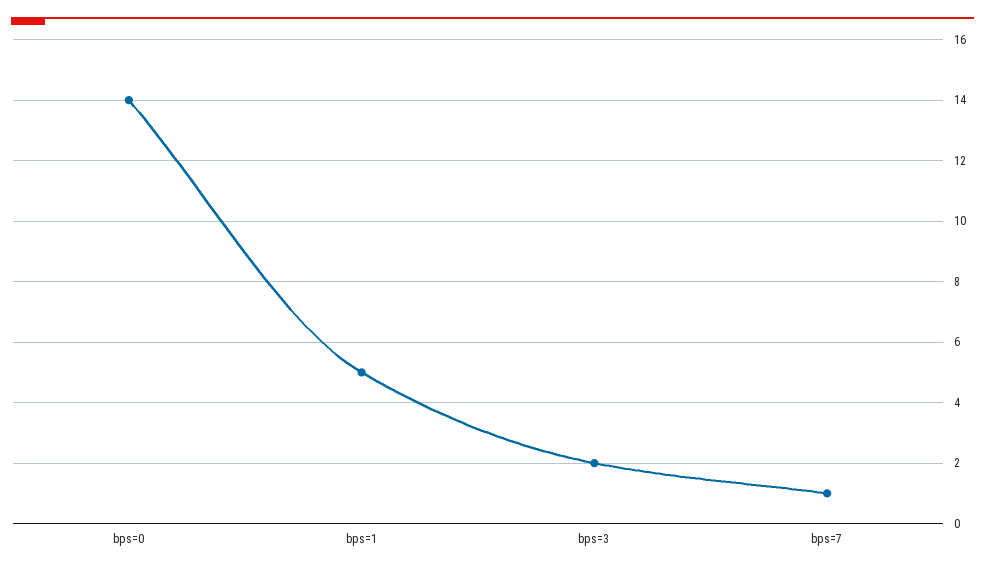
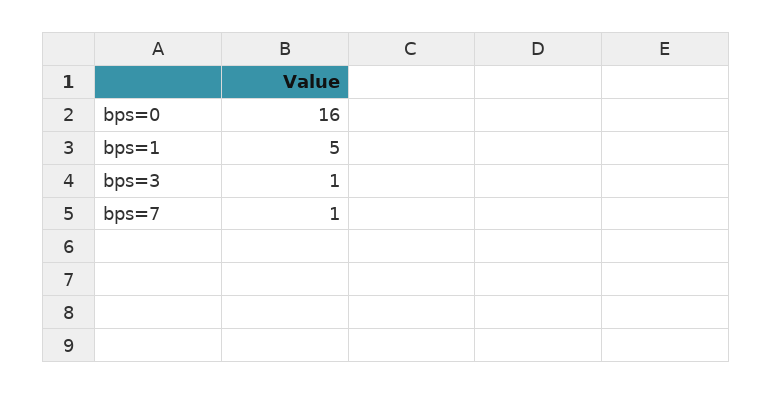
  {
-   "bps=0": 14,
+   "bps=0": 16,
    "bps=1": 5,
-   "bps=3": 2,
+   "bps=3": 1,
    "bps=7": 1
  }

